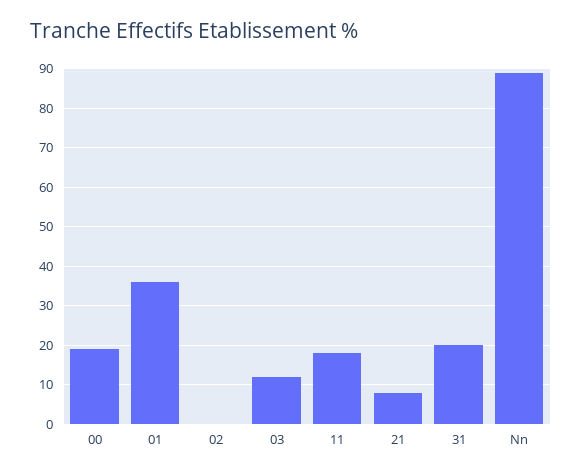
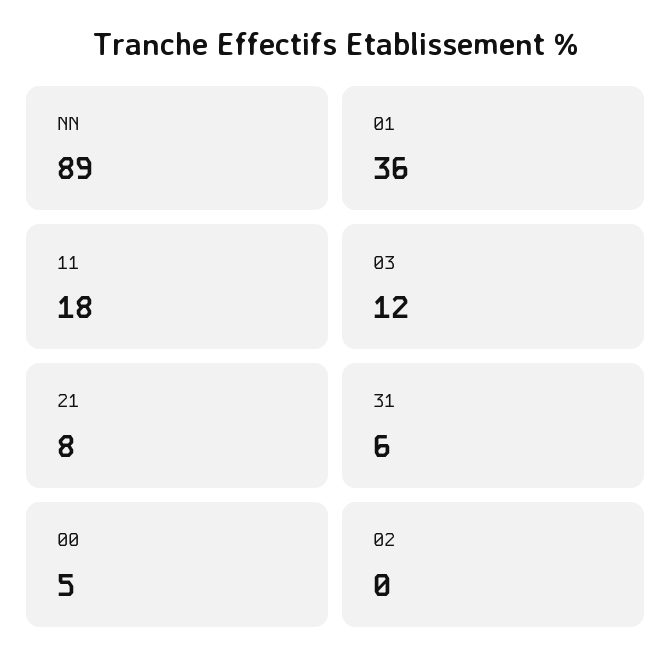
  {
-   "00": 20,
+   "00": 5,
    "01": 36,
    "02": 0,
    "03": 12,
    "11": 18,
    "21": 8,
-   "31": 20,
+   "31": 6,
    "Nn": 89
  }

